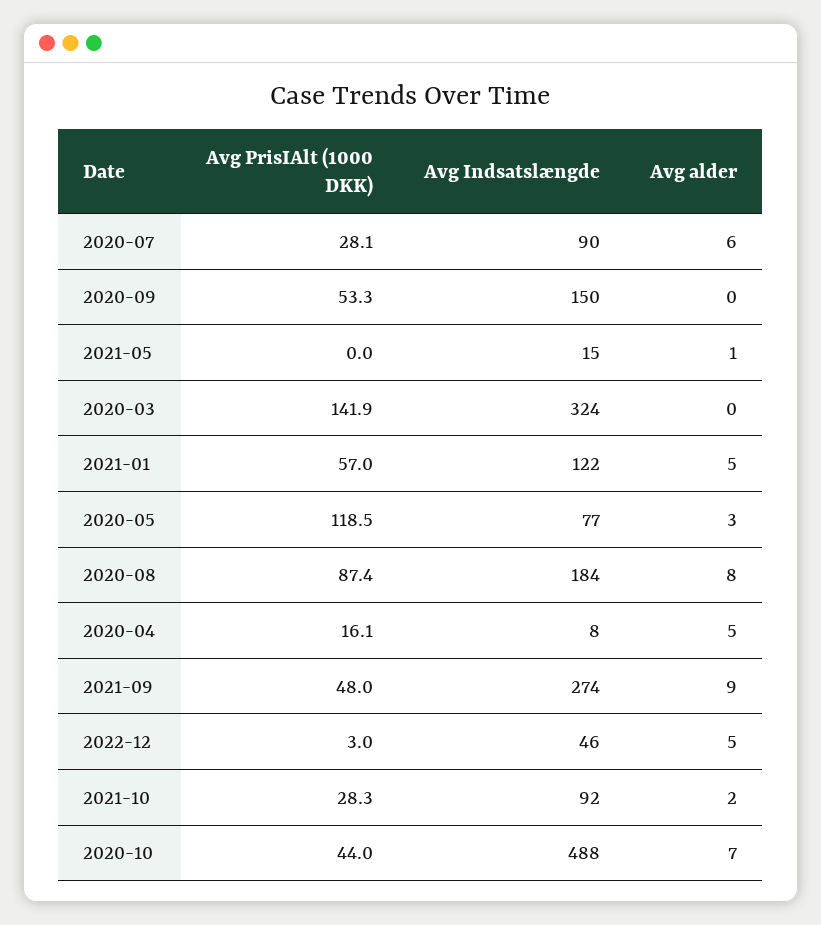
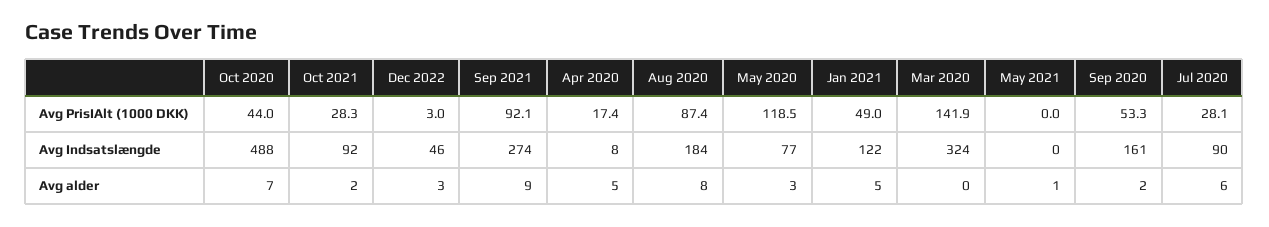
  {
    "Avg PrisIAlt (1000 DKK)": {
      "2020-07": 28.1,
      "2020-09": 53.3,
      "2021-05": 0,
      "2020-03": 141.9,
-     "2021-01": 57,
+     "2021-01": 49,
      "2020-05": 118.5,
      "2020-08": 87.4,
-     "2020-04": 16.1,
+     "2020-04": 17.4,
-     "2021-09": 48,
+     "2021-09": 92.1,
      "2022-12": 3,
      "2021-10": 28.3,
      "2020-10": 44
    },
    "Avg Indsatslængde": {
      "2020-07": 90,
-     "2020-09": 150,
+     "2020-09": 161,
-     "2021-05": 15,
+     "2021-05": 0,
      "2020-03": 324,
      "2021-01": 122,
      "2020-05": 77,
      "2020-08": 184,
      "2020-04": 8,
      "2021-09": 274,
      "2022-12": 46,
      "2021-10": 92,
      "2020-10": 488
    },
    "Avg alder": {
      "2020-07": 6,
-     "2020-09": 0,
+     "2020-09": 2,
      "2021-05": 1,
      "2020-03": 0,
      "2021-01": 5,
      "2020-05": 3,
      "2020-08": 8,
      "2020-04": 5,
      "2021-09": 9,
-     "2022-12": 5,
+     "2022-12": 3,
      "2021-10": 2,
      "2020-10": 7
    }
  }

